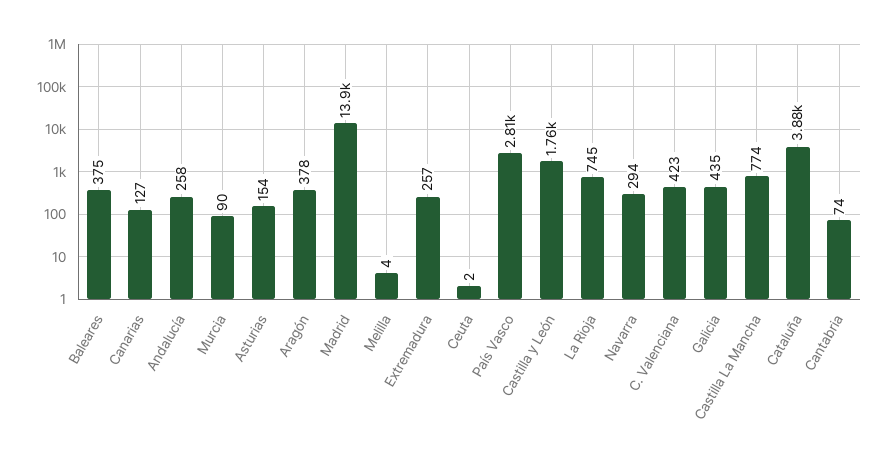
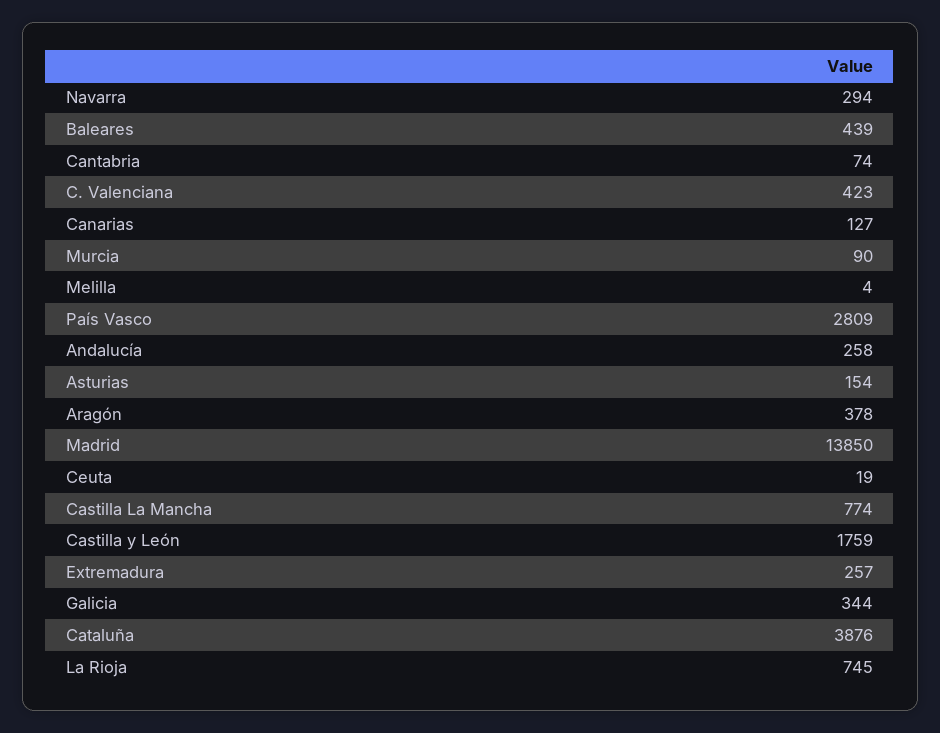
  {
-   "Baleares": 375,
+   "Baleares": 439,
    "Canarias": 127,
    "Andalucía": 258,
    "Murcia": 90,
    "Asturias": 154,
    "Aragón": 378,
    "Madrid": 13850,
    "Melilla": 4,
    "Extremadura": 257,
-   "Ceuta": 2,
+   "Ceuta": 19,
    "País Vasco": 2809,
    "Castilla y León": 1759,
    "La Rioja": 745,
    "Navarra": 294,
    "C. Valenciana": 423,
-   "Galicia": 435,
+   "Galicia": 344,
    "Castilla La Mancha": 774,
    "Cataluña": 3876,
    "Cantabria": 74
  }

